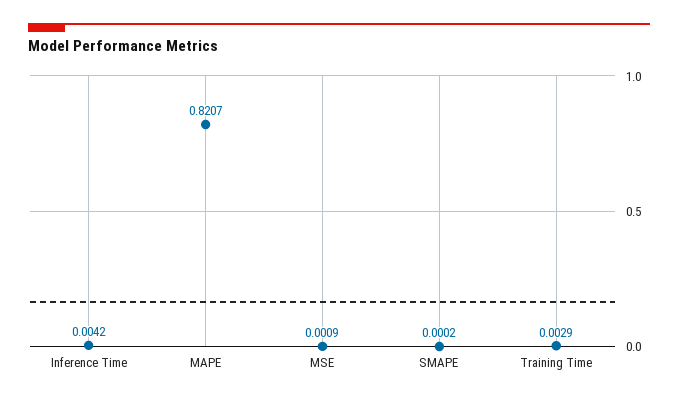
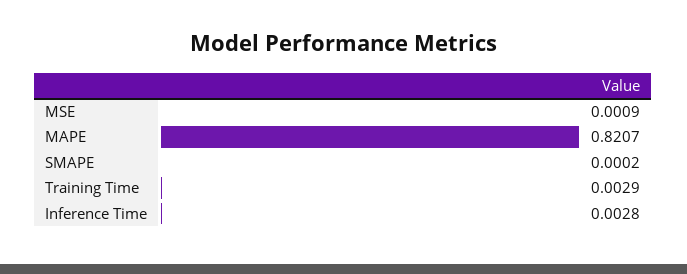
  {
-   "Inference Time": 0.0042,
+   "Inference Time": 0.0028,
    "MAPE": 0.8207,
    "MSE": 0.0009,
    "SMAPE": 0.0002,
    "Training Time": 0.0029
  }

